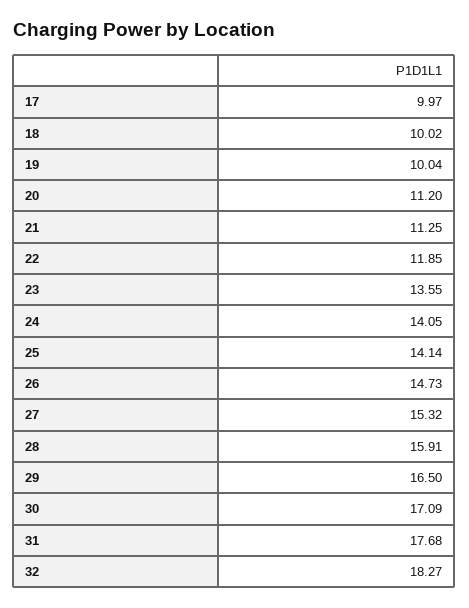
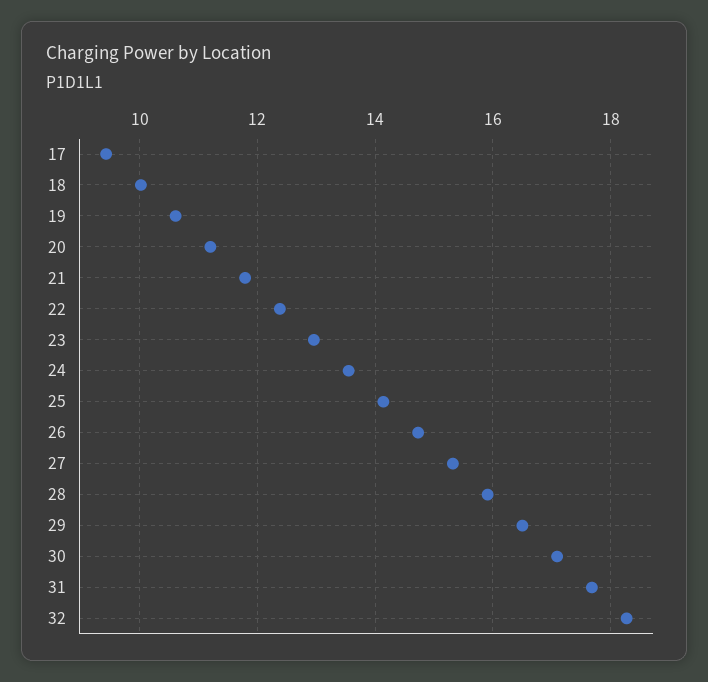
  {
-   "17": 9.97,
+   "17": 9.4,
    "18": 10.02,
-   "19": 10.04,
+   "19": 10.6,
    "20": 11.2,
-   "21": 11.25,
+   "21": 11.8,
-   "22": 11.85,
+   "22": 12.4,
-   "23": 13.55,
+   "23": 13,
-   "24": 14.05,
+   "24": 13.6,
    "25": 14.14,
    "26": 14.73,
    "27": 15.32,
    "28": 15.91,
    "29": 16.5,
    "30": 17.09,
    "31": 17.68,
    "32": 18.27
  }

